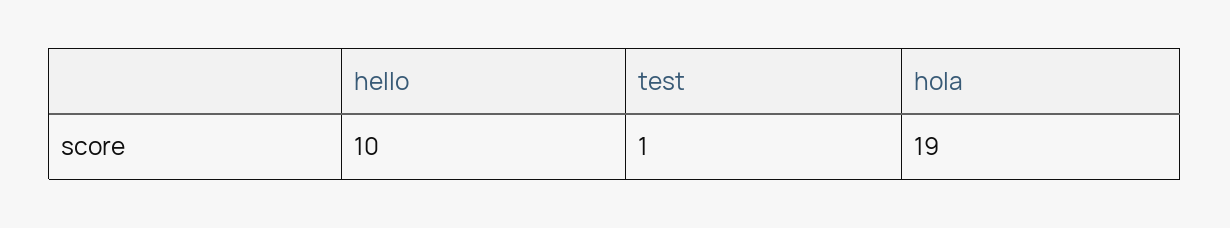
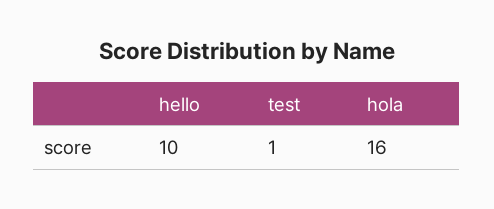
  {
    "hello": 10,
    "test": 1,
-   "hola": 19
+   "hola": 16
  }

